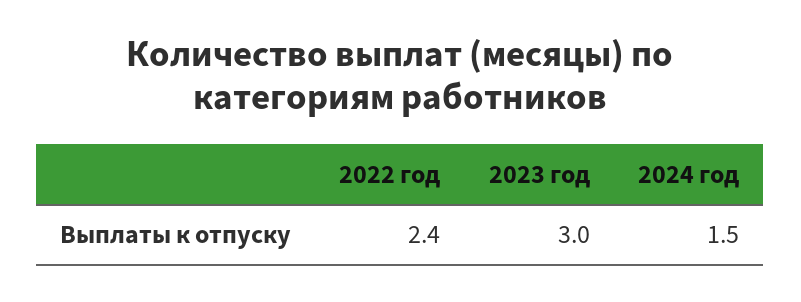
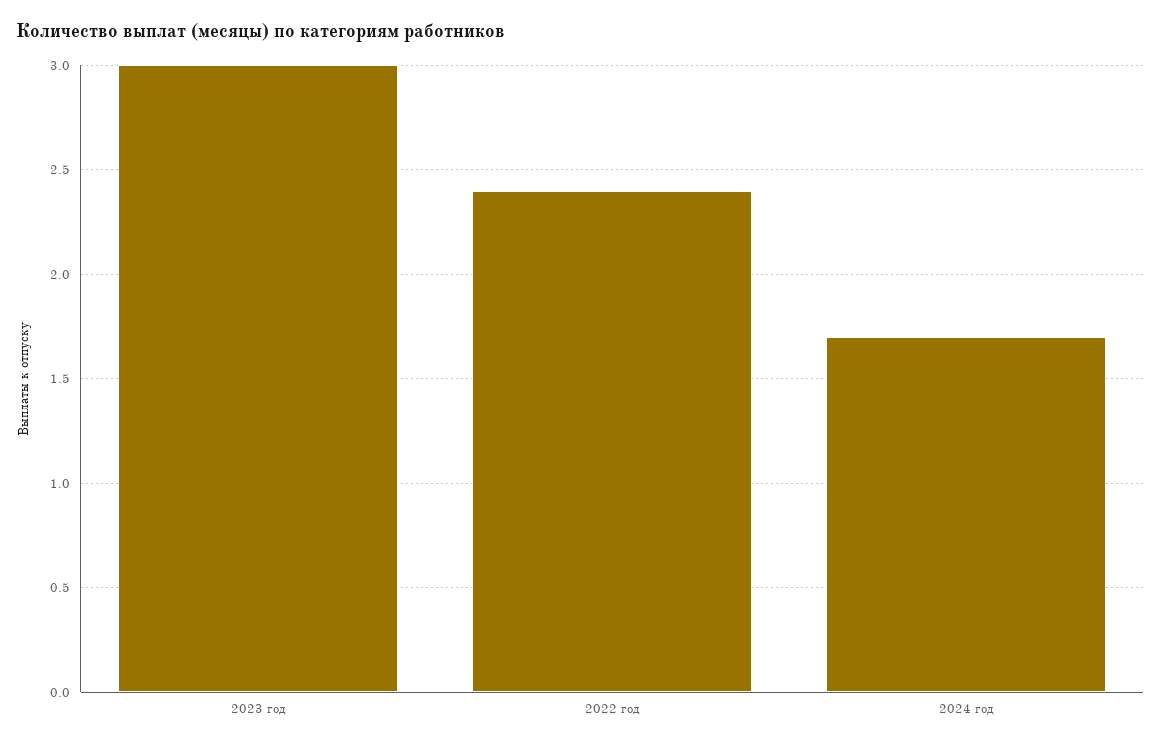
  {
    "2022 год": 2.4,
    "2023 год": 3,
-   "2024 год": 1.5
+   "2024 год": 1.7
  }

